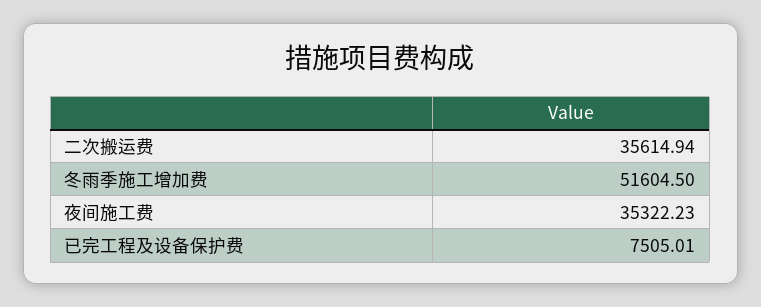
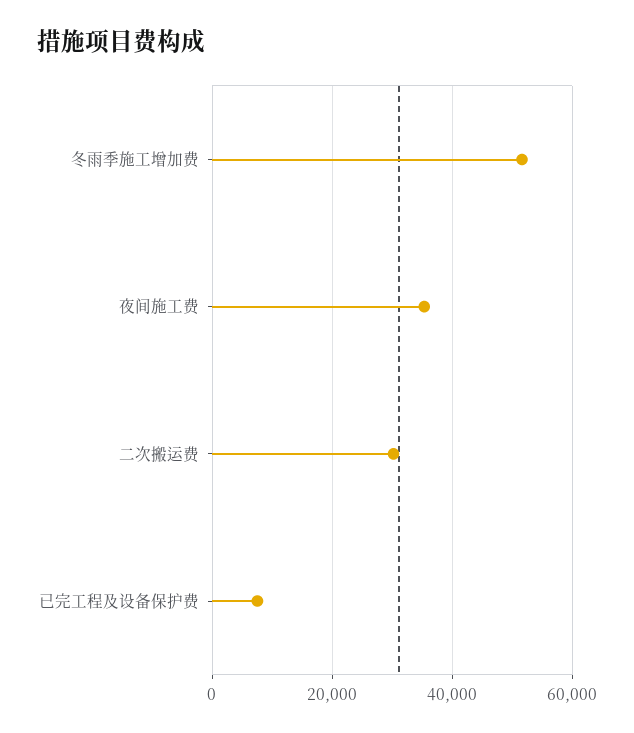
  {
-   "二次搬运费": 35614.94,
+   "二次搬运费": 30000,
    "冬雨季施工增加费": 51604.5,
    "夜间施工费": 35322.23,
    "已完工程及设备保护费": 7505.01
  }

